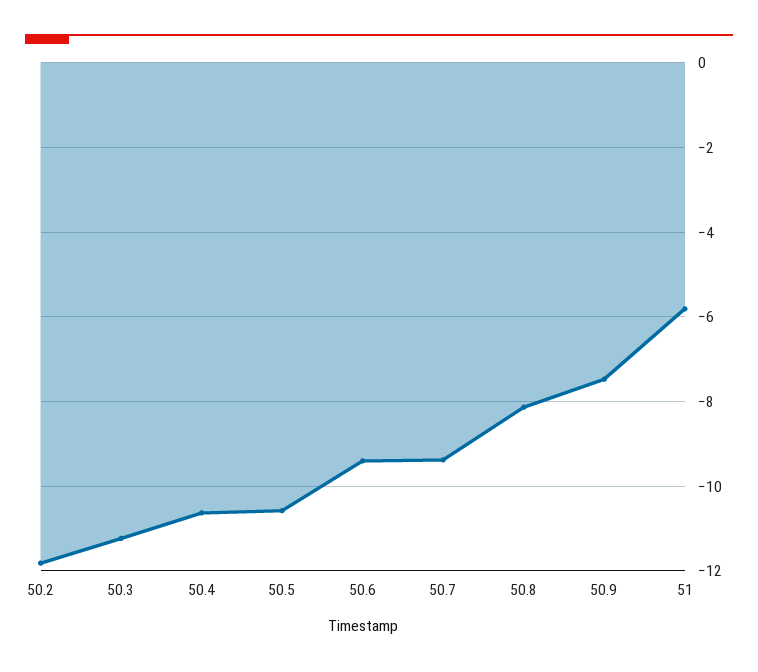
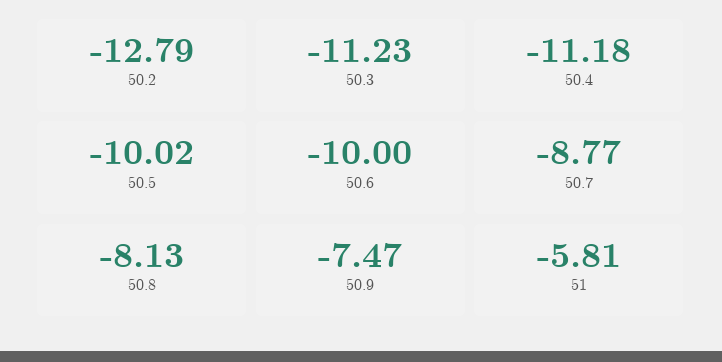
  {
-   "50.2": -11.8,
+   "50.2": -12.79,
    "50.3": -11.23,
-   "50.4": -10.6,
+   "50.4": -11.18,
-   "50.5": -10.6,
+   "50.5": -10.02,
-   "50.6": -9.4,
+   "50.6": -10,
-   "50.7": -9.4,
+   "50.7": -8.77,
    "50.8": -8.13,
    "50.9": -7.47,
    "51": -5.81
  }

